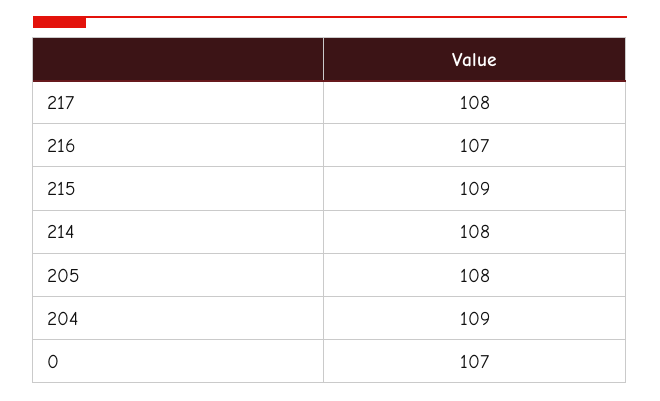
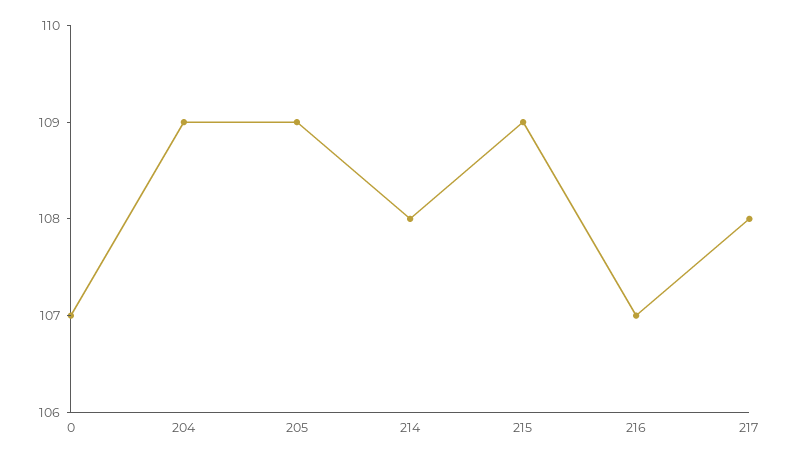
  {
    "217": 108,
    "216": 107,
    "215": 109,
    "214": 108,
-   "205": 108,
+   "205": 109,
    "204": 109,
    "0": 107
  }

